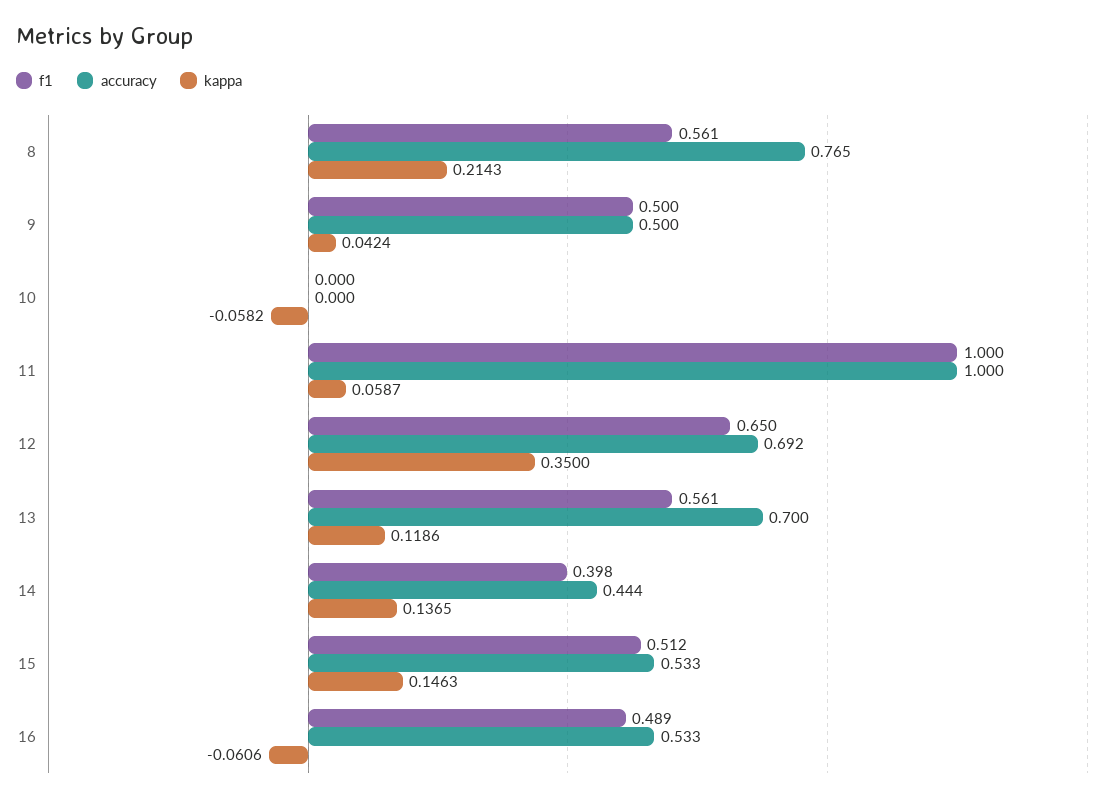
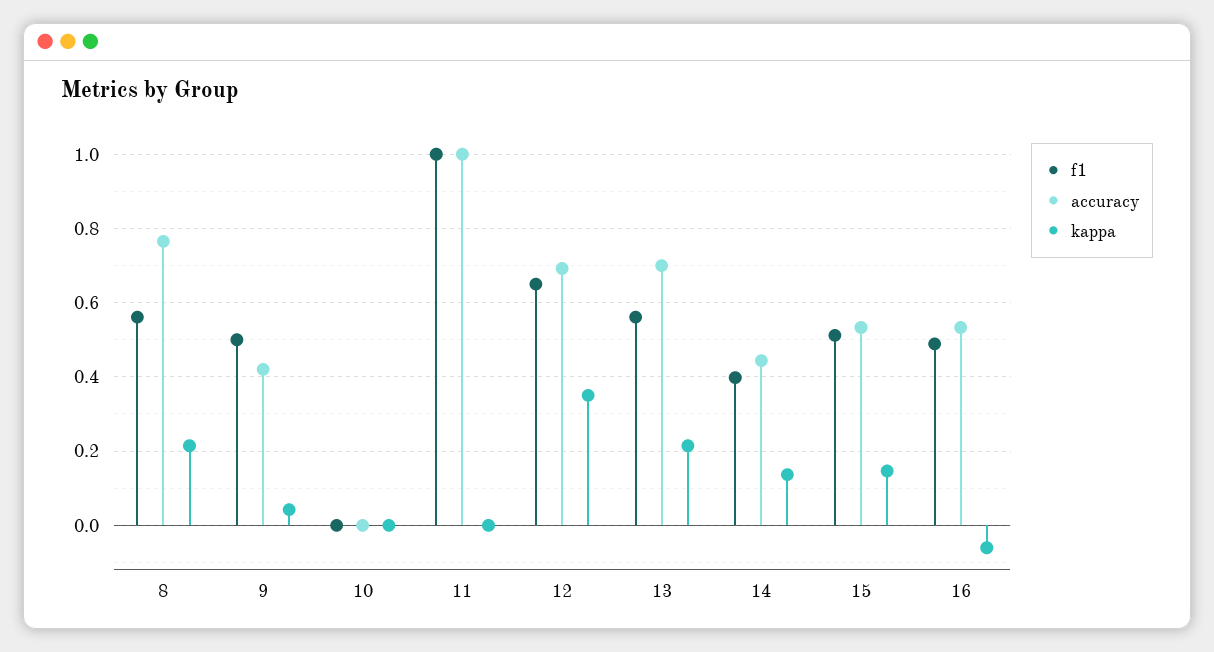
  {
    "f1": {
      "8": 0.561,
      "9": 0.5,
      "10": 0,
      "11": 1,
      "12": 0.65,
      "13": 0.561,
      "14": 0.398,
      "15": 0.512,
      "16": 0.489
    },
    "accuracy": {
      "8": 0.765,
-     "9": 0.5,
+     "9": 0.42,
      "10": 0,
      "11": 1,
      "12": 0.692,
      "13": 0.7,
      "14": 0.444,
      "15": 0.533,
      "16": 0.533
    },
    "kappa": {
      "8": 0.2143,
      "9": 0.0424,
-     "10": -0.0582,
+     "10": 0,
-     "11": 0.0587,
+     "11": 0,
      "12": 0.35,
-     "13": 0.1186,
+     "13": 0.22,
      "14": 0.1365,
      "15": 0.1463,
      "16": -0.0606
    }
  }

